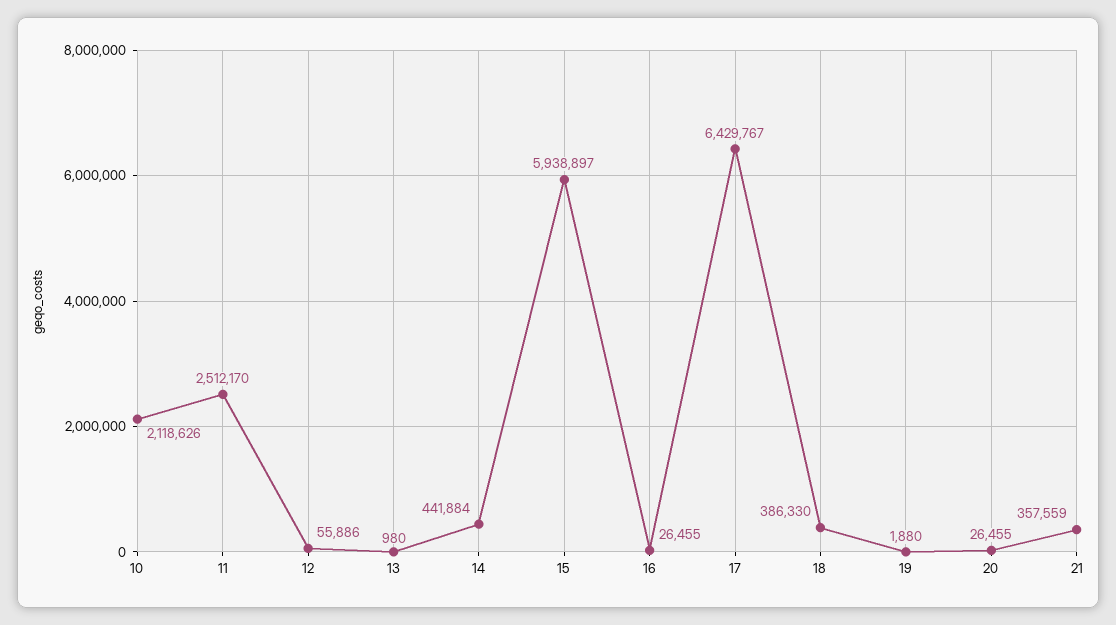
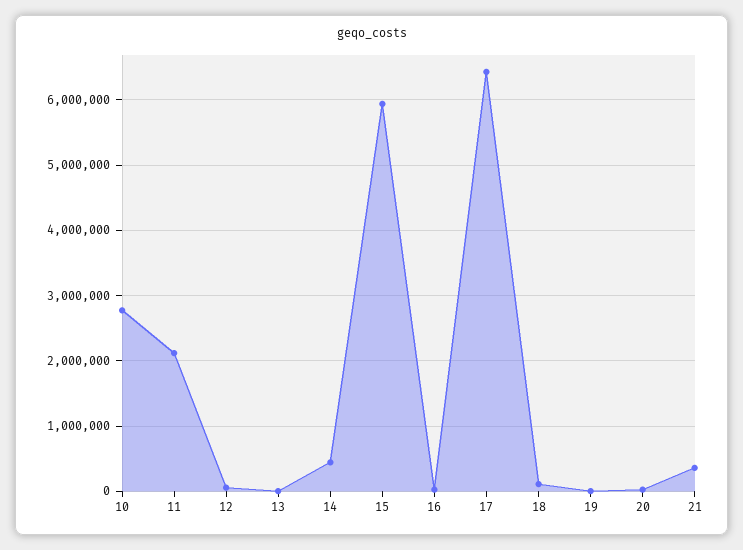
  {
-   "10": 2118626,
+   "10": 2800000,
-   "11": 2512170,
+   "11": 2100000,
    "12": 55886,
    "13": 980,
    "14": 441884,
    "15": 5938897,
    "16": 26455,
    "17": 6429767,
-   "18": 386330,
+   "18": 100000,
    "19": 1880,
    "20": 26455,
    "21": 357559
  }

